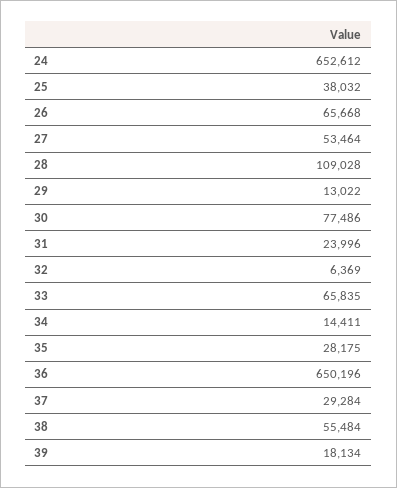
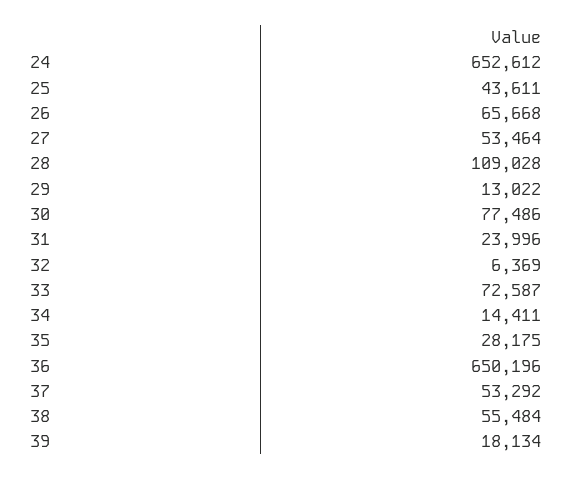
  {
    "24": 652612,
-   "25": 38032,
+   "25": 43611,
    "26": 65668,
    "27": 53464,
    "28": 109028,
    "29": 13022,
    "30": 77486,
    "31": 23996,
    "32": 6369,
-   "33": 65835,
+   "33": 72587,
    "34": 14411,
    "35": 28175,
    "36": 650196,
-   "37": 29284,
+   "37": 53292,
    "38": 55484,
    "39": 18134
  }

